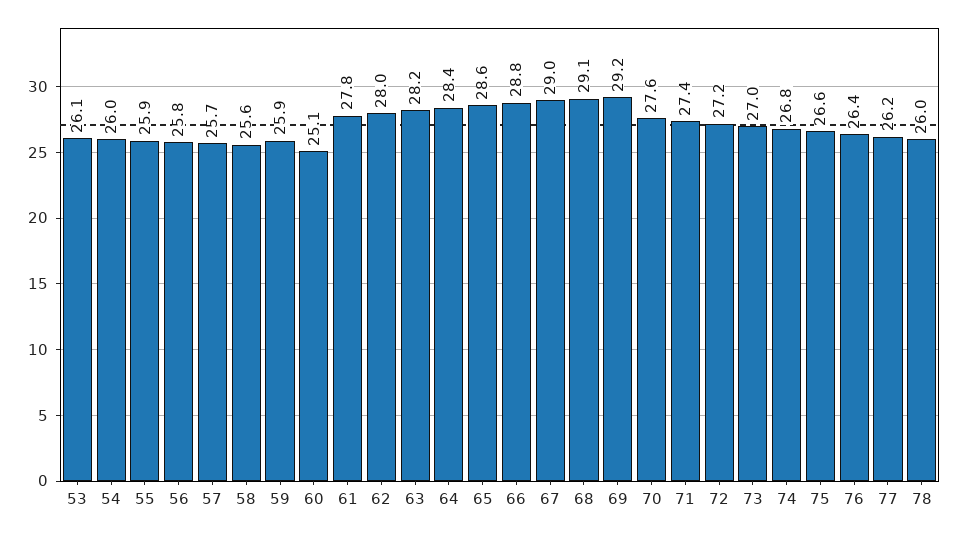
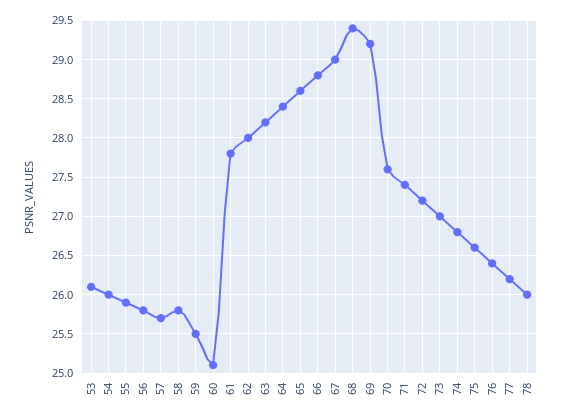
  {
    "53": 26.1,
    "54": 26,
    "55": 25.9,
    "56": 25.8,
    "57": 25.7,
-   "58": 25.6,
+   "58": 25.8,
-   "59": 25.9,
+   "59": 25.5,
    "60": 25.1,
    "61": 27.8,
    "62": 28,
    "63": 28.2,
    "64": 28.4,
    "65": 28.6,
    "66": 28.8,
    "67": 29,
-   "68": 29.1,
+   "68": 29.4,
    "69": 29.2,
    "70": 27.6,
    "71": 27.4,
    "72": 27.2,
    "73": 27,
    "74": 26.8,
    "75": 26.6,
    "76": 26.4,
    "77": 26.2,
    "78": 26
  }

